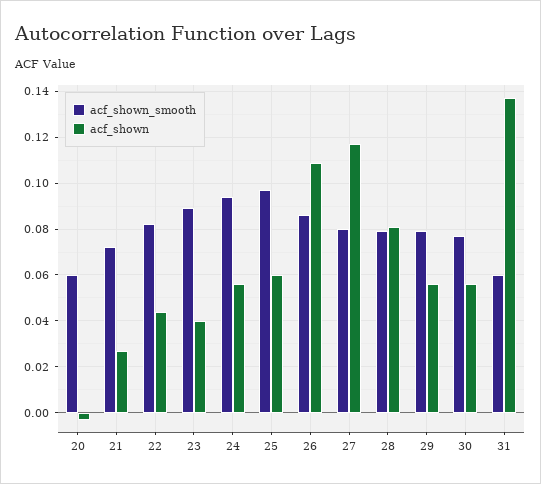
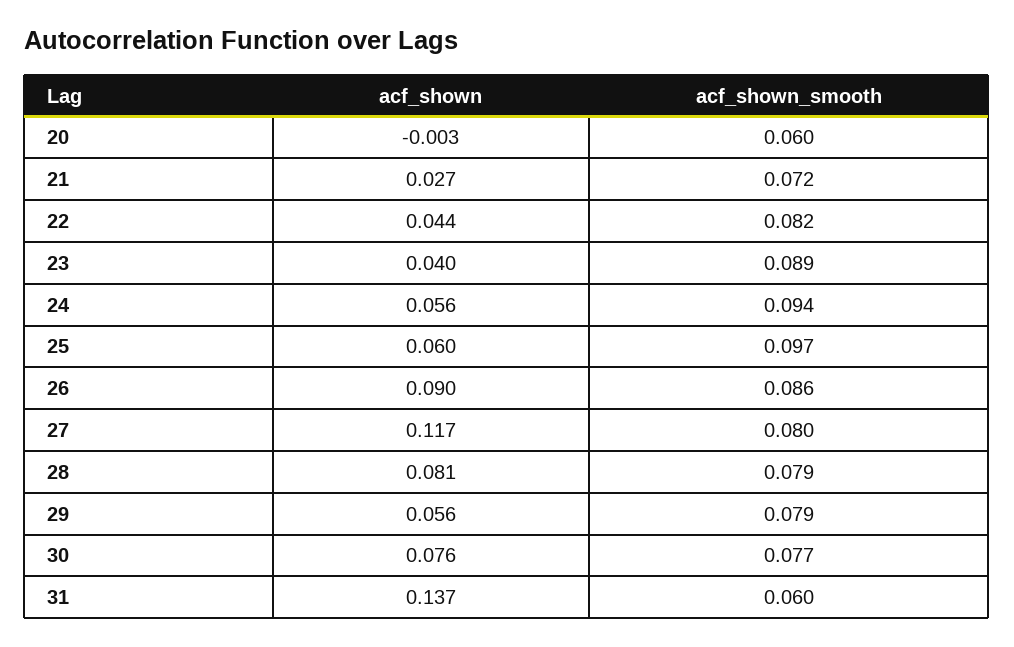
  {
    "acf_shown_smooth": {
      "20": 0.06,
      "21": 0.072,
      "22": 0.082,
      "23": 0.089,
      "24": 0.094,
      "25": 0.097,
      "26": 0.086,
      "27": 0.08,
      "28": 0.079,
      "29": 0.079,
      "30": 0.077,
      "31": 0.06
    },
    "acf_shown": {
      "20": -0.003,
      "21": 0.027,
      "22": 0.044,
      "23": 0.04,
      "24": 0.056,
      "25": 0.06,
-     "26": 0.11,
+     "26": 0.09,
      "27": 0.117,
      "28": 0.081,
      "29": 0.056,
-     "30": 0.055,
+     "30": 0.076,
      "31": 0.137
    }
  }

